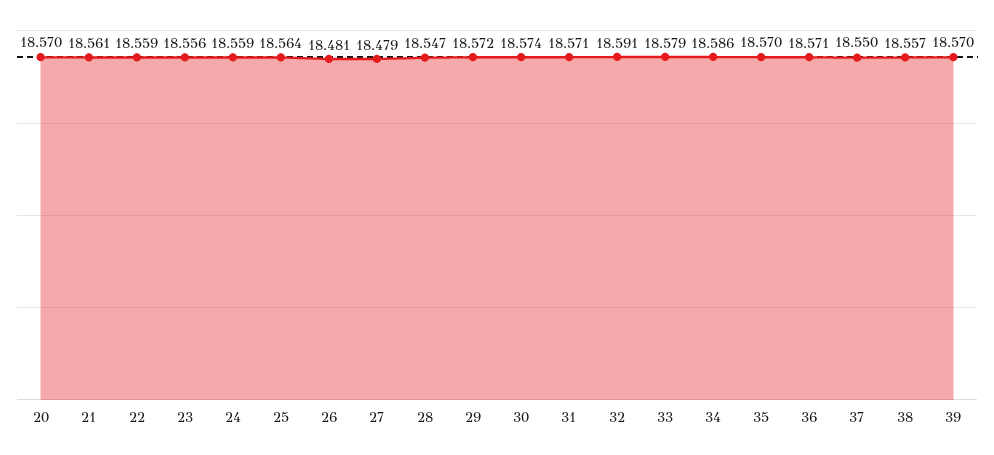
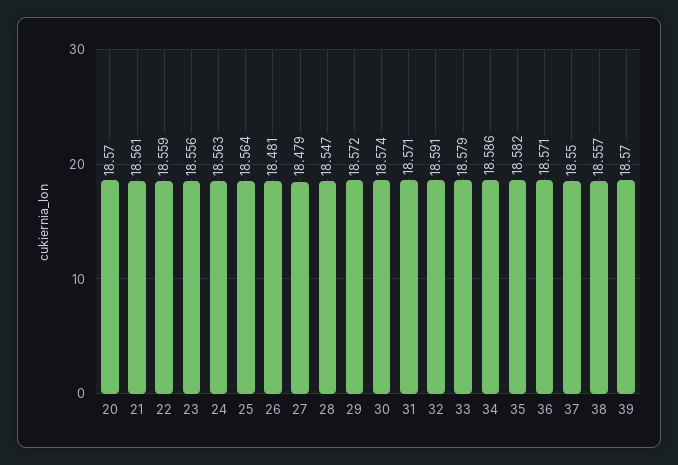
  {
    "20": 18.57,
    "21": 18.561,
    "22": 18.559,
    "23": 18.556,
-   "24": 18.559,
+   "24": 18.563,
    "25": 18.564,
    "26": 18.481,
    "27": 18.479,
    "28": 18.547,
    "29": 18.572,
    "30": 18.574,
    "31": 18.571,
    "32": 18.591,
    "33": 18.579,
    "34": 18.586,
-   "35": 18.57,
+   "35": 18.582,
    "36": 18.571,
    "37": 18.55,
    "38": 18.557,
    "39": 18.57
  }

